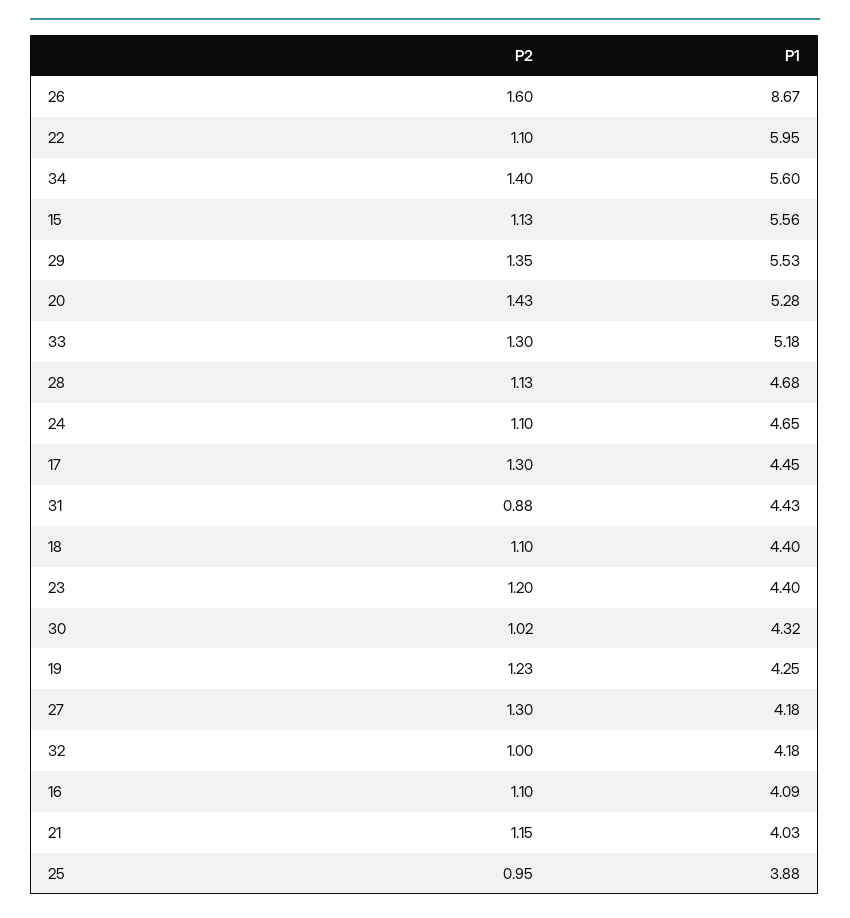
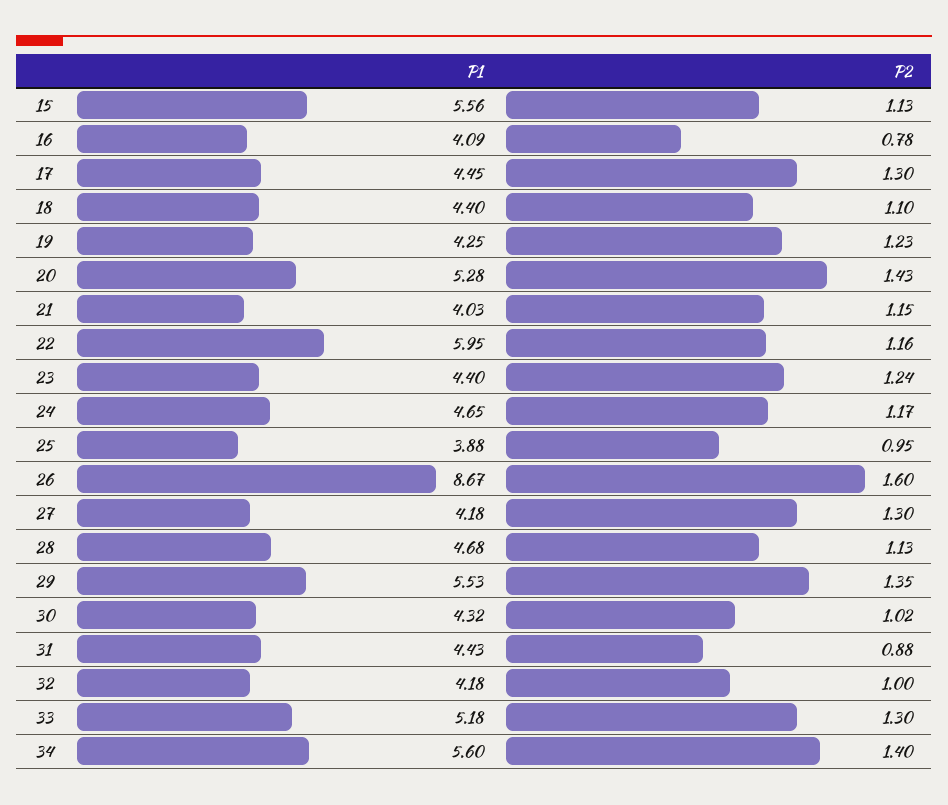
  {
    "P2": {
      "26": 1.6,
-     "22": 1.1,
+     "22": 1.16,
      "34": 1.4,
      "15": 1.13,
      "29": 1.35,
      "20": 1.43,
      "33": 1.3,
      "28": 1.13,
-     "24": 1.1,
+     "24": 1.17,
      "17": 1.3,
      "31": 0.88,
      "18": 1.1,
-     "23": 1.2,
+     "23": 1.24,
      "30": 1.02,
      "19": 1.23,
      "27": 1.3,
      "32": 1,
-     "16": 1.1,
+     "16": 0.78,
      "21": 1.15,
      "25": 0.95
    },
    "P1": {
      "26": 8.67,
      "22": 5.95,
      "34": 5.6,
      "15": 5.56,
      "29": 5.53,
      "20": 5.28,
      "33": 5.18,
      "28": 4.68,
      "24": 4.65,
      "17": 4.45,
      "31": 4.43,
      "18": 4.4,
      "23": 4.4,
      "30": 4.32,
      "19": 4.25,
      "27": 4.18,
      "32": 4.18,
      "16": 4.09,
      "21": 4.03,
      "25": 3.88
    }
  }

